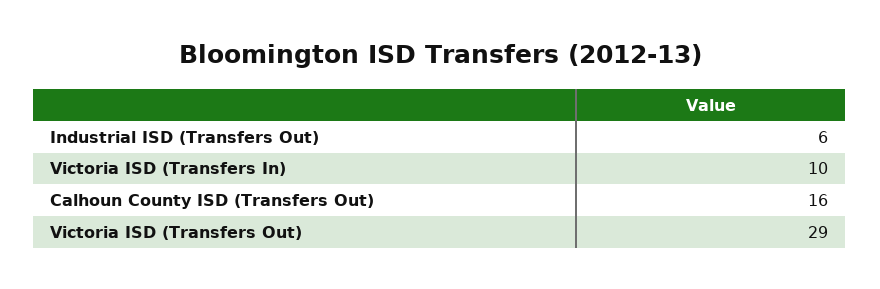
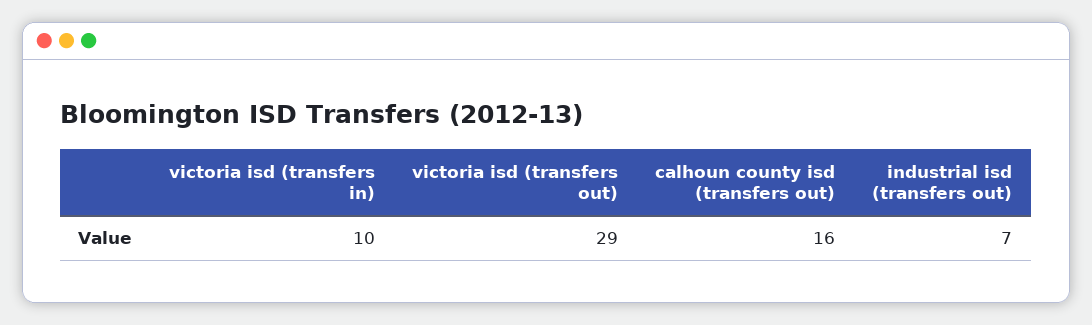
  {
-   "Industrial ISD (Transfers Out)": 6,
+   "Industrial ISD (Transfers Out)": 7,
    "Victoria ISD (Transfers In)": 10,
    "Calhoun County ISD (Transfers Out)": 16,
    "Victoria ISD (Transfers Out)": 29
  }

